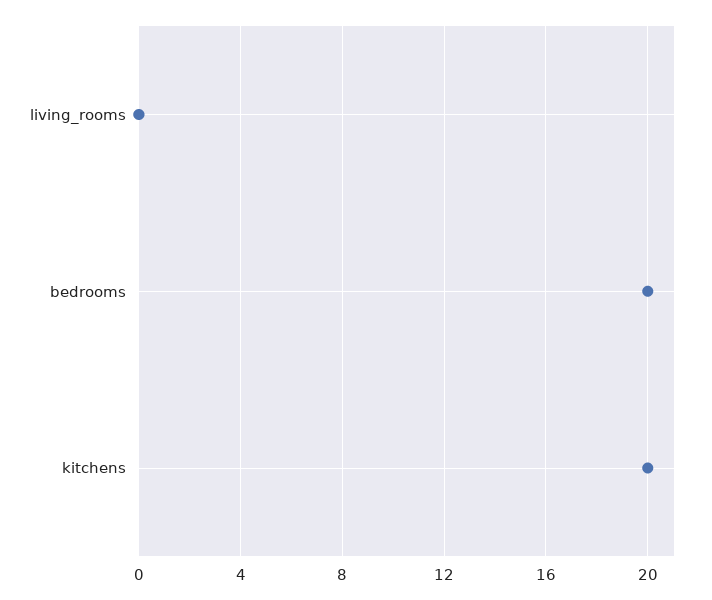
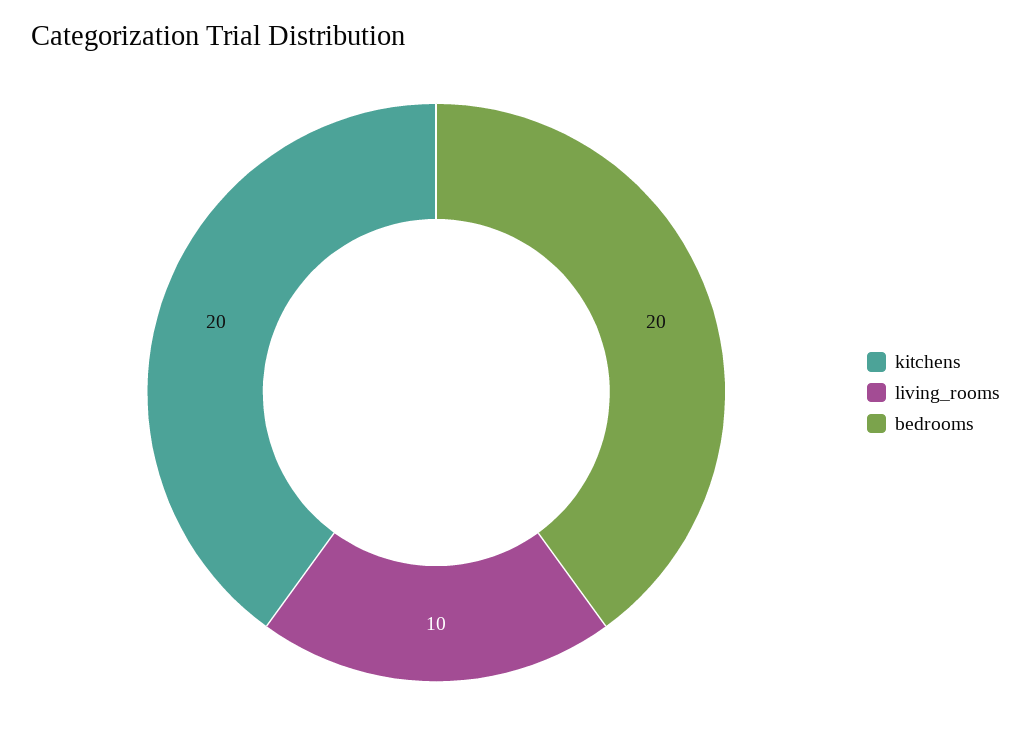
  {
-   "living_rooms": 0,
+   "living_rooms": 10,
    "bedrooms": 20,
    "kitchens": 20
  }

